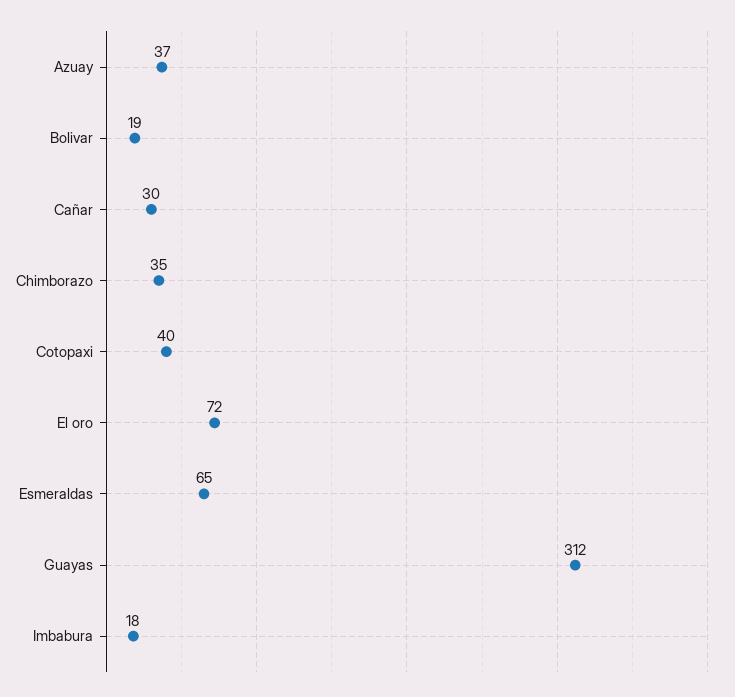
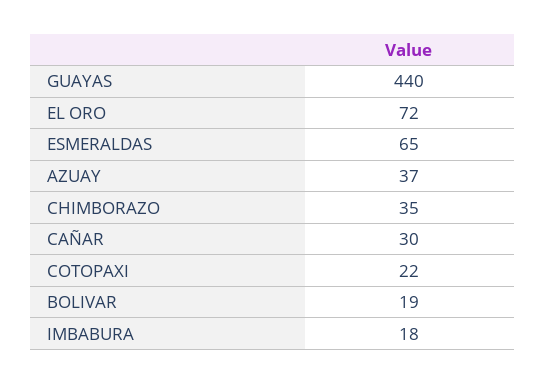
  {
    "Azuay": 37,
    "Bolivar": 19,
    "Cañar": 30,
    "Chimborazo": 35,
-   "Cotopaxi": 40,
+   "Cotopaxi": 22,
    "El oro": 72,
    "Esmeraldas": 65,
-   "Guayas": 312,
+   "Guayas": 440,
    "Imbabura": 18
  }

